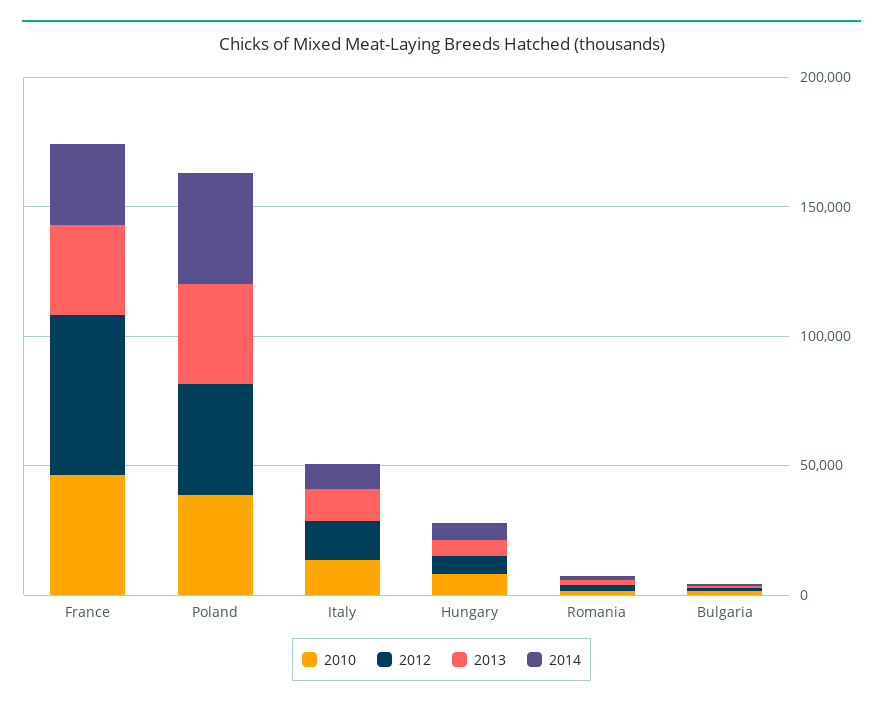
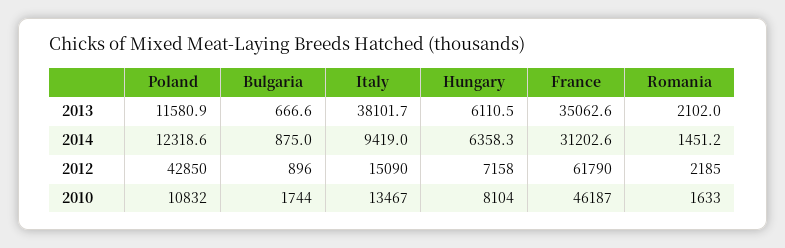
  {
    "2010": {
      "France": 46187,
-     "Poland": 40000,
+     "Poland": 10832,
      "Italy": 13467,
      "Hungary": 8104,
      "Romania": 1633,
      "Bulgaria": 1744
    },
    "2012": {
      "France": 61790,
      "Poland": 42850,
      "Italy": 15090,
      "Hungary": 7158,
      "Romania": 2185,
      "Bulgaria": 896
    },
    "2013": {
      "France": 35062.6,
-     "Poland": 40000,
+     "Poland": 11580.9,
-     "Italy": 10000,
+     "Italy": 38101.7,
      "Hungary": 6110.5,
      "Romania": 2102,
      "Bulgaria": 666.6
    },
    "2014": {
      "France": 31202.6,
-     "Poland": 40000,
+     "Poland": 12318.6,
      "Italy": 9419,
      "Hungary": 6358.3,
      "Romania": 1451.2,
      "Bulgaria": 875
    }
  }

